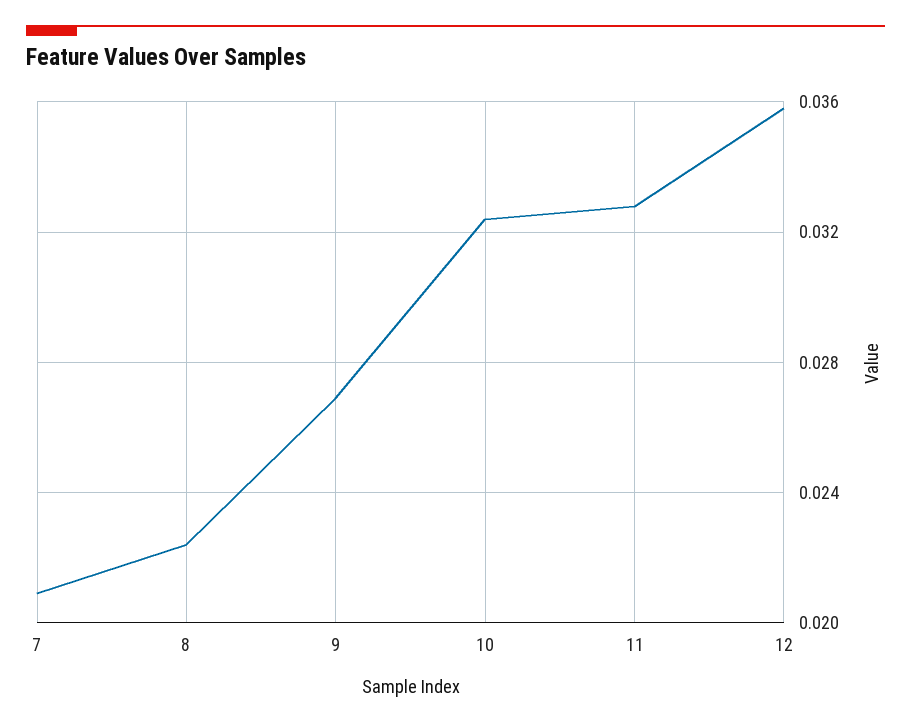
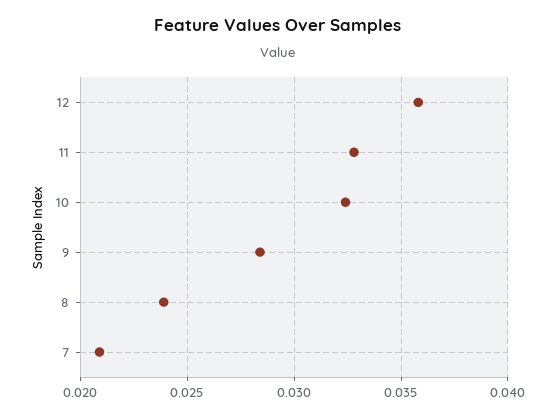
  {
    "7": 0.021,
-   "8": 0.0225,
+   "8": 0.024,
-   "9": 0.027,
+   "9": 0.0285,
    "10": 0.0325,
    "11": 0.033,
    "12": 0.036
  }

